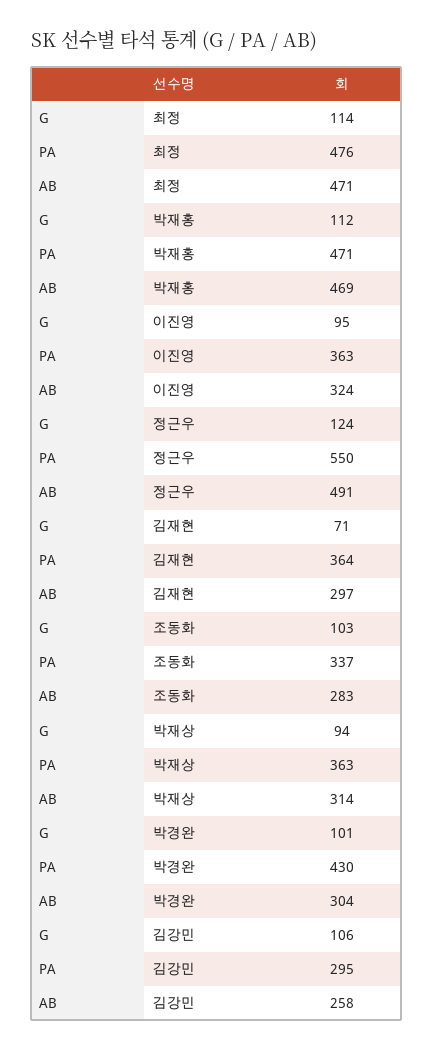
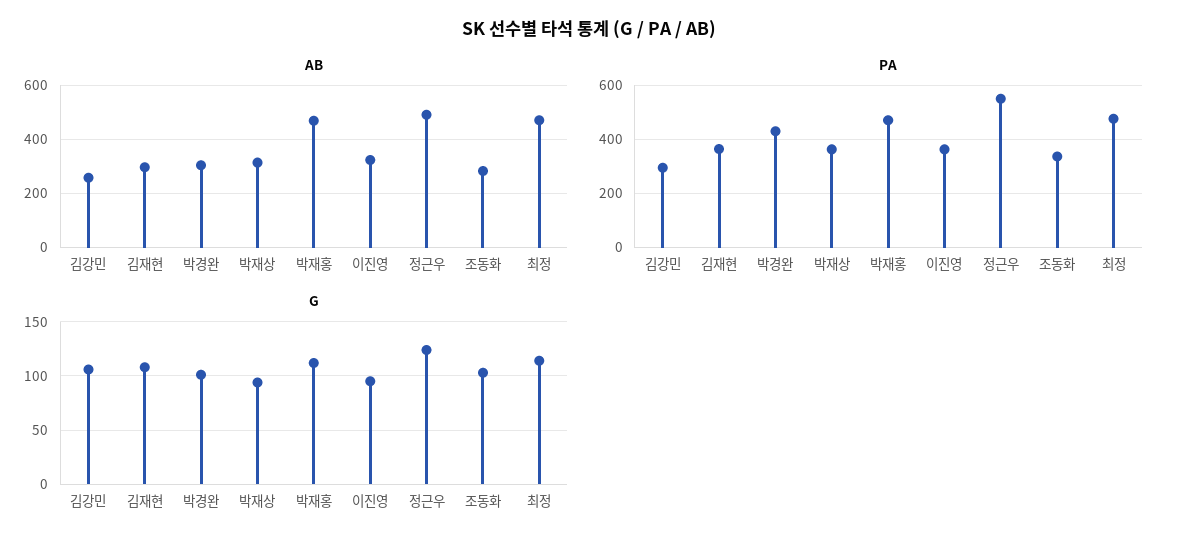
  {
    "G": {
      "최정": 114,
      "박재홍": 112,
      "이진영": 95,
      "정근우": 124,
-     "김재현": 71,
+     "김재현": 110,
      "조동화": 103,
      "박재상": 94,
      "박경완": 101,
      "김강민": 106
    },
    "PA": {
      "최정": 476,
      "박재홍": 471,
      "이진영": 363,
      "정근우": 550,
      "김재현": 364,
      "조동화": 337,
      "박재상": 363,
      "박경완": 430,
      "김강민": 295
    },
    "AB": {
      "최정": 471,
      "박재홍": 469,
      "이진영": 324,
      "정근우": 491,
      "김재현": 297,
      "조동화": 283,
      "박재상": 314,
      "박경완": 304,
      "김강민": 258
    }
  }

